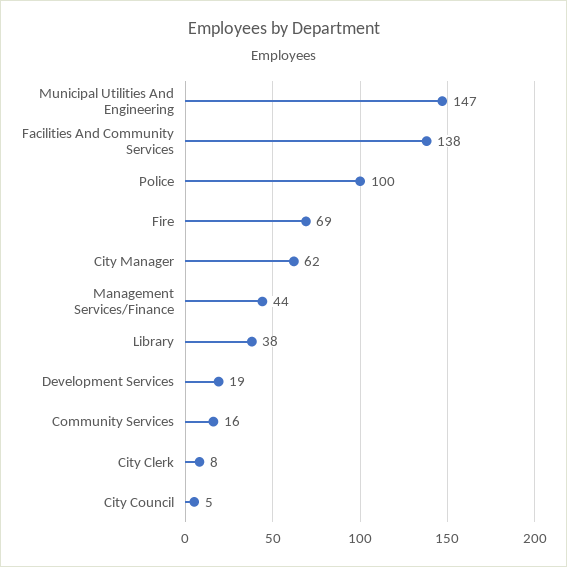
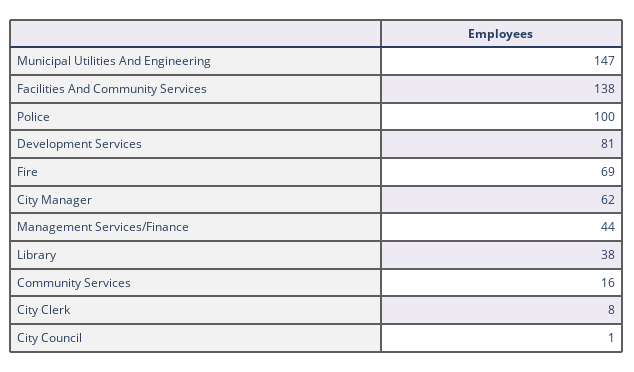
  {
    "Municipal Utilities And Engineering": 147,
    "Facilities And Community Services": 138,
    "Police": 100,
    "Fire": 69,
    "City Manager": 62,
    "Management Services/Finance": 44,
    "Library": 38,
-   "Development Services": 19,
+   "Development Services": 81,
    "Community Services": 16,
    "City Clerk": 8,
-   "City Council": 5
+   "City Council": 1
  }

